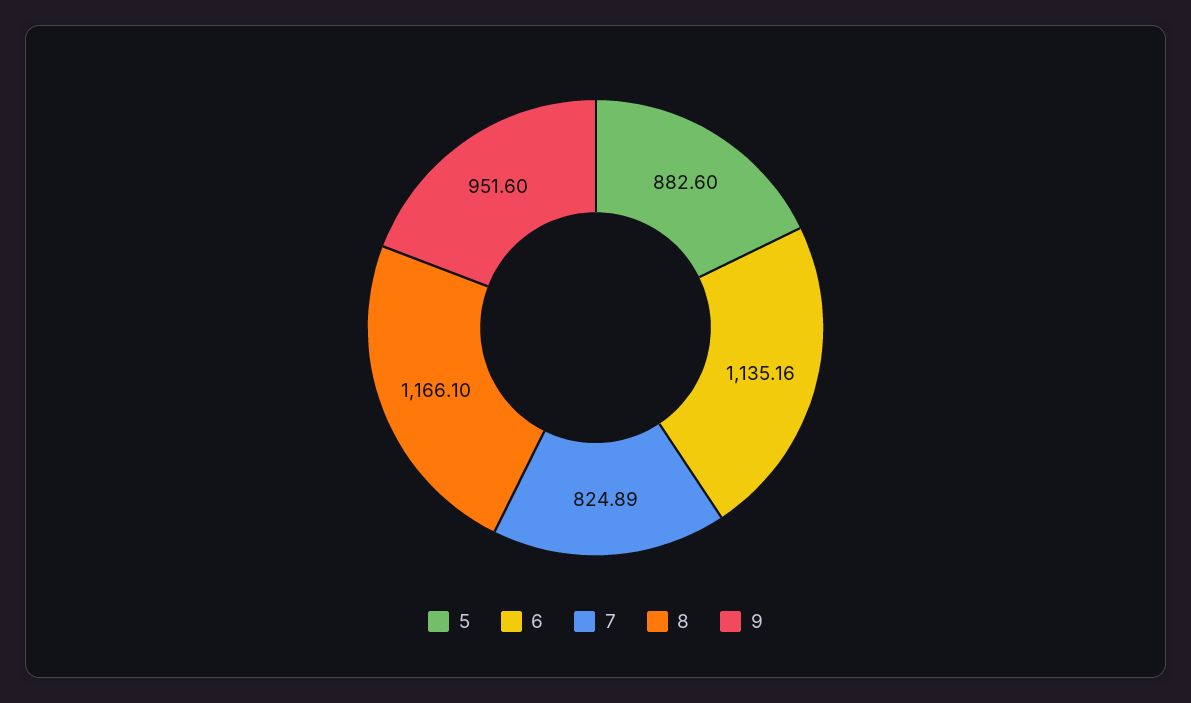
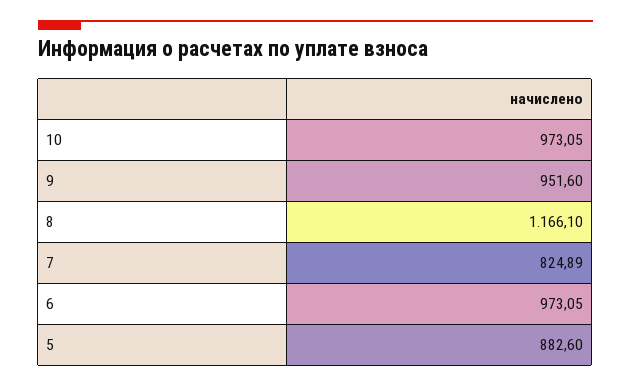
  {
    "5": 882.6,
-   "6": 1135.16,
+   "6": 973.05,
    "7": 824.89,
    "8": 1166.1,
-   "9": 951.6
+   "9": 951.6,
+   "10": 973.05
  }

